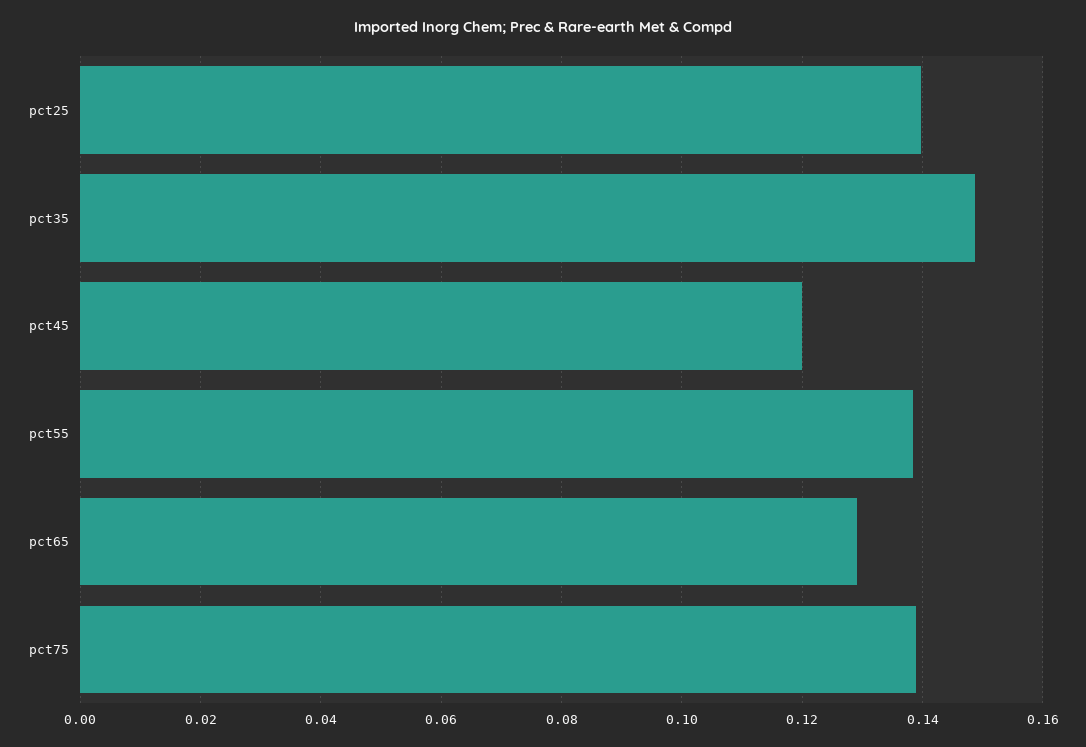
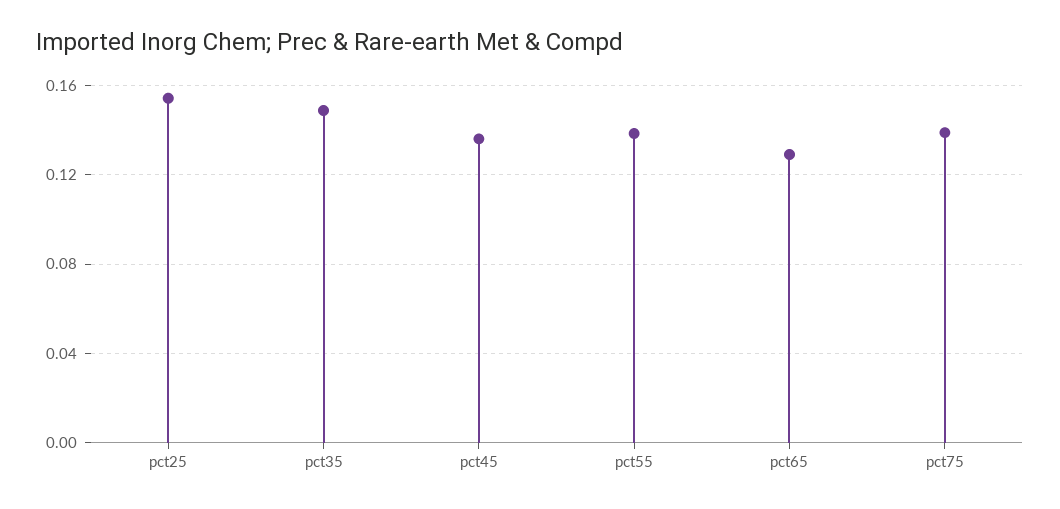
  {
-   "pct25": 0.14,
+   "pct25": 0.155,
    "pct35": 0.148,
-   "pct45": 0.12,
+   "pct45": 0.135,
    "pct55": 0.138,
    "pct65": 0.13,
    "pct75": 0.138
  }

